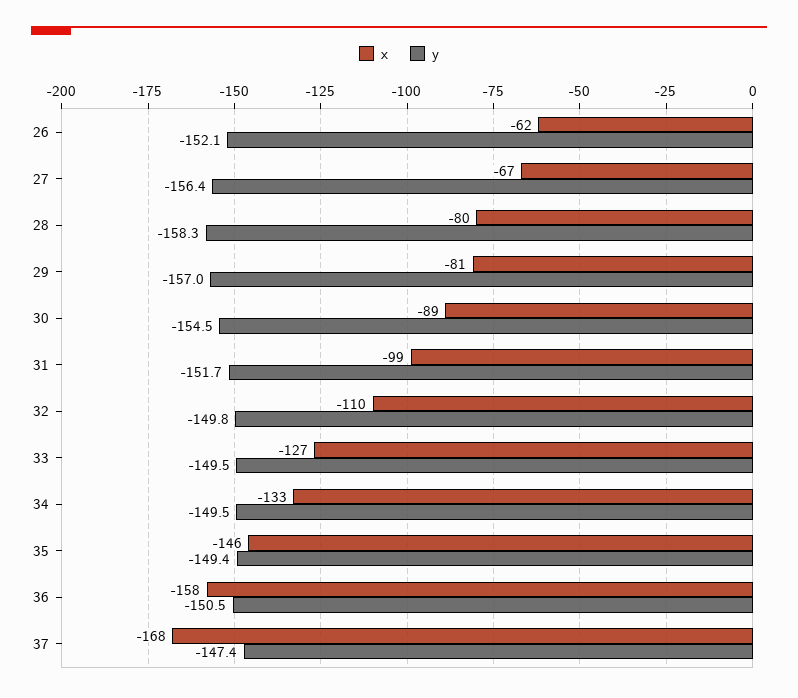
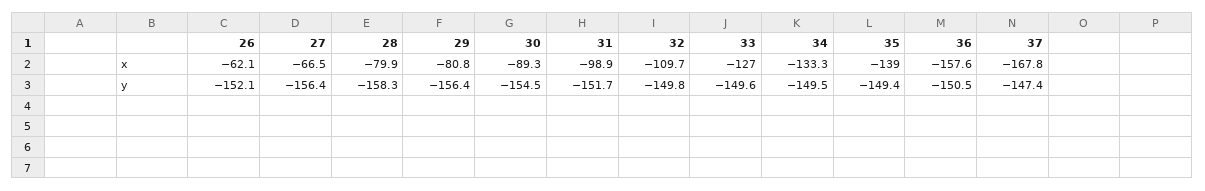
  {
    "x": {
      "26": -62.1,
      "27": -66.5,
      "28": -79.9,
      "29": -80.8,
      "30": -89.3,
      "31": -98.9,
      "32": -109.7,
      "33": -127,
      "34": -133.3,
-     "35": -146,
+     "35": -139,
      "36": -157.6,
      "37": -167.8
    },
    "y": {
      "26": -152.1,
      "27": -156.4,
      "28": -158.3,
-     "29": -157,
+     "29": -156.4,
      "30": -154.5,
      "31": -151.7,
      "32": -149.8,
-     "33": -149.5,
+     "33": -149.6,
      "34": -149.5,
      "35": -149.4,
      "36": -150.5,
      "37": -147.4
    }
  }

